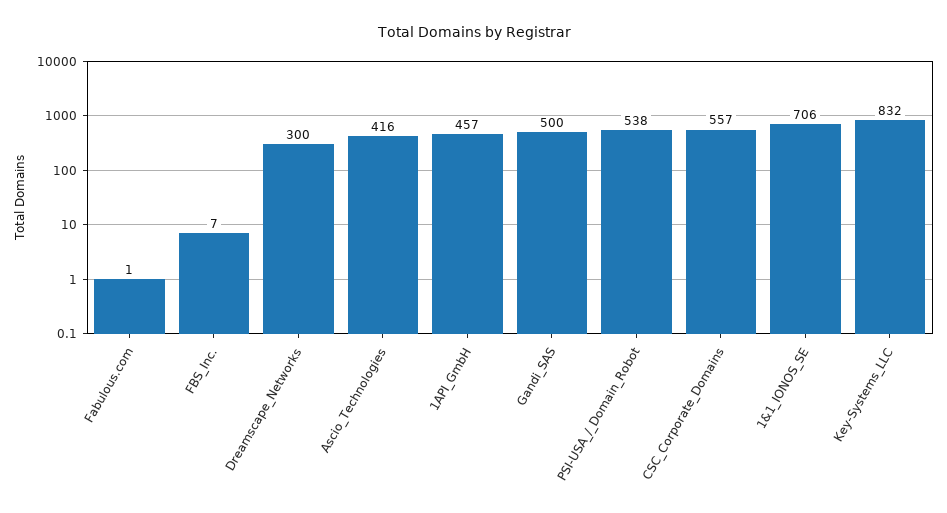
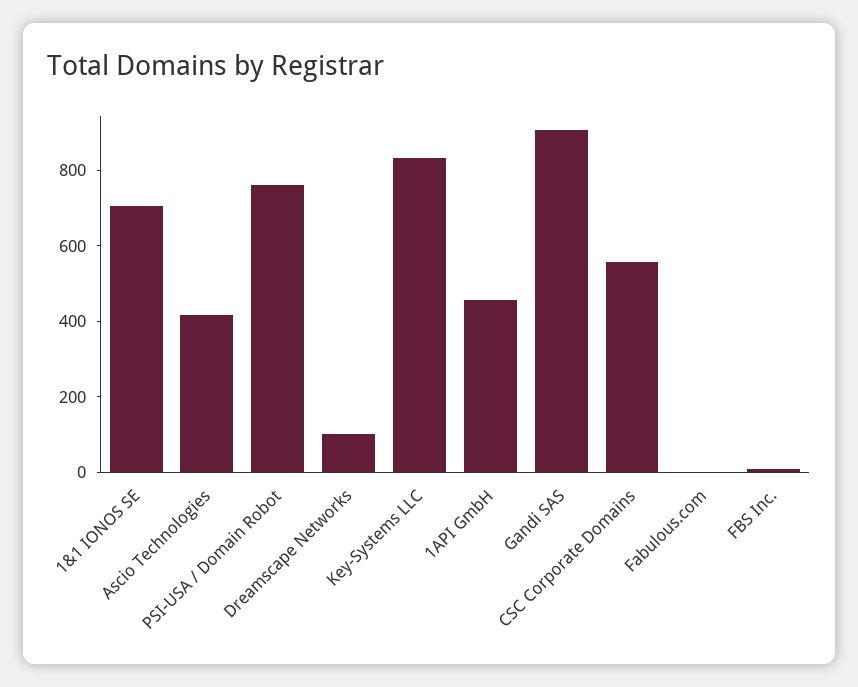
  {
    "Fabulous.com": 1,
    "FBS_Inc.": 7,
-   "Dreamscape_Networks": 300,
+   "Dreamscape_Networks": 100,
    "Ascio_Technologies": 416,
    "1API_GmbH": 457,
-   "Gandi_SAS": 500,
+   "Gandi_SAS": 900,
-   "PSI-USA_/_Domain_Robot": 538,
+   "PSI-USA_/_Domain_Robot": 750,
    "CSC_Corporate_Domains": 557,
    "1&1_IONOS_SE": 706,
    "Key-Systems_LLC": 832
  }

